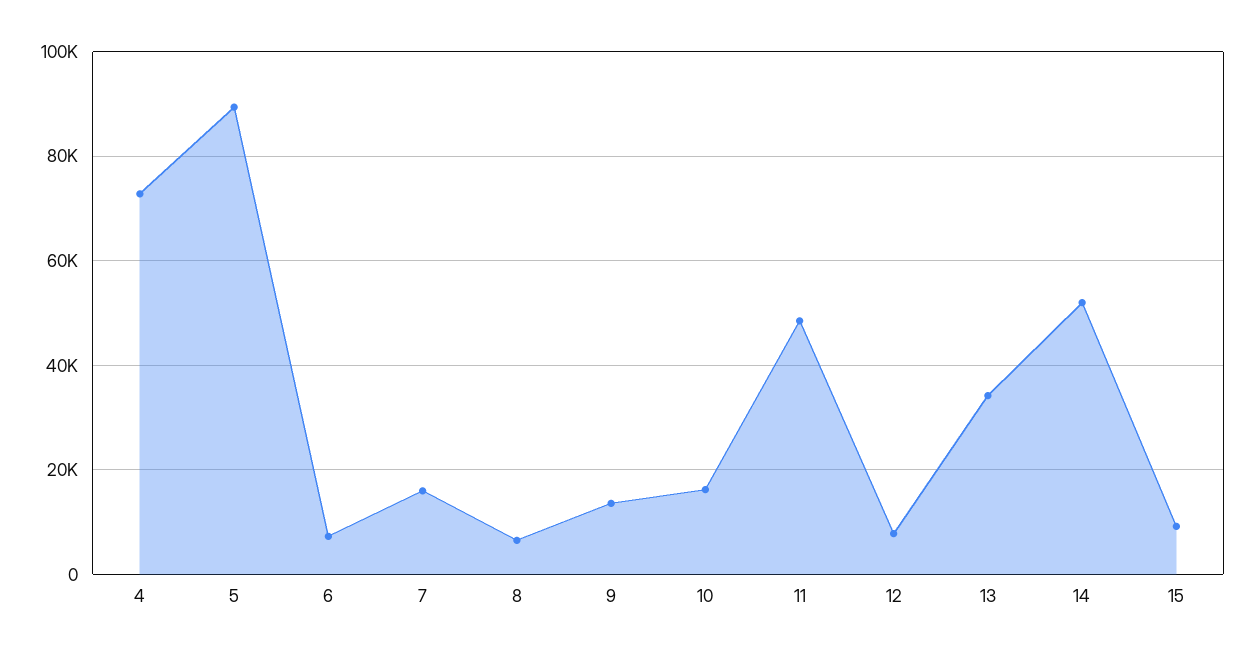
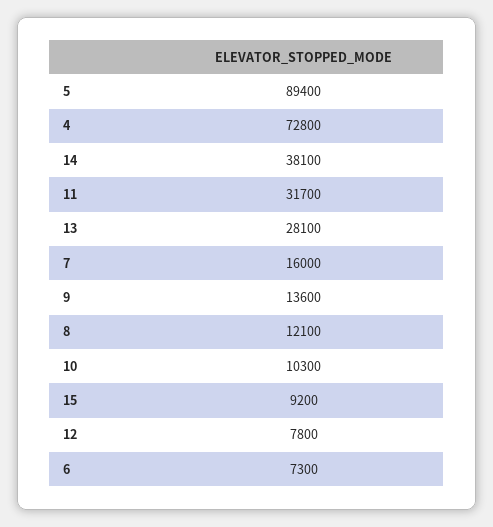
  {
    "4": 72800,
    "5": 89400,
    "6": 7300,
    "7": 16000,
-   "8": 6000,
+   "8": 12100,
    "9": 13600,
-   "10": 16000,
+   "10": 10300,
-   "11": 48000,
+   "11": 31700,
    "12": 7800,
-   "13": 34000,
+   "13": 28100,
-   "14": 52000,
+   "14": 38100,
    "15": 9200
  }

